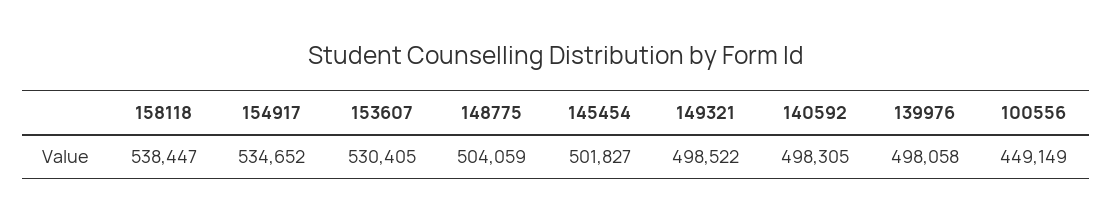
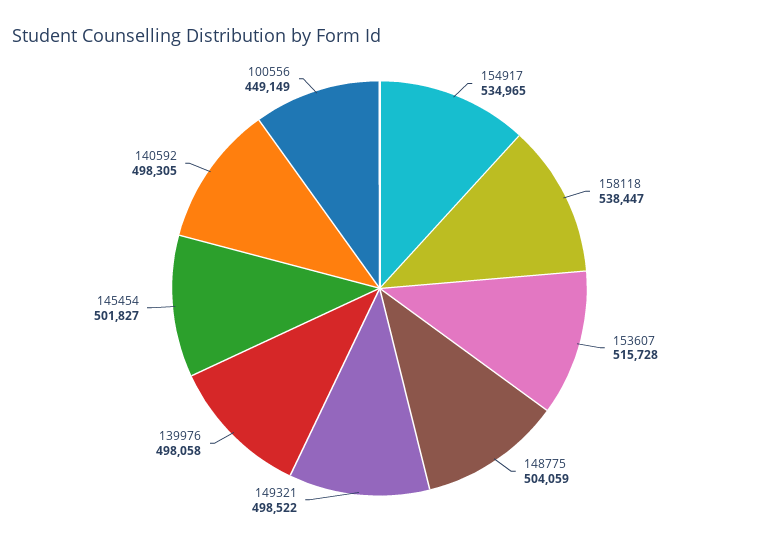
  {
    "158118": 538447,
-   "154917": 534652,
+   "154917": 534965,
-   "153607": 530405,
+   "153607": 515728,
    "148775": 504059,
    "145454": 501827,
    "149321": 498522,
    "140592": 498305,
    "139976": 498058,
    "100556": 449149
  }

